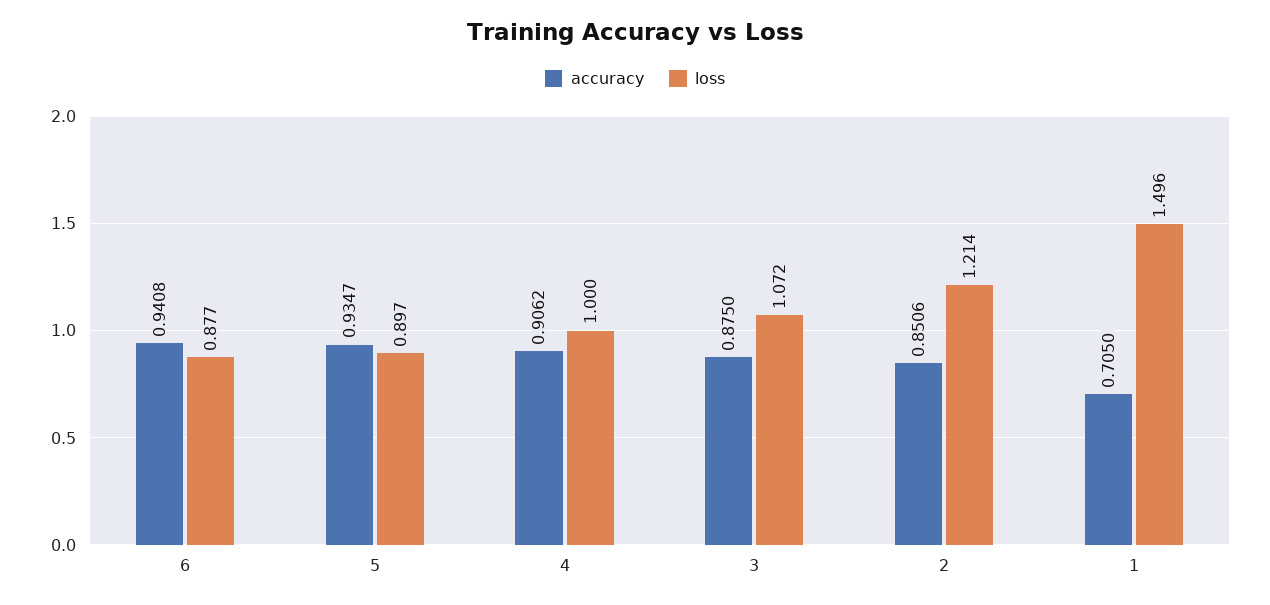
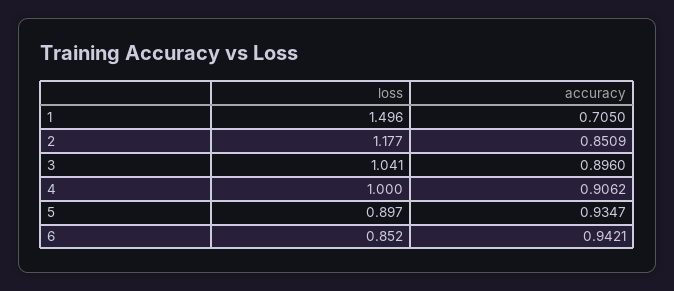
  {
    "accuracy": {
-     "6": 0.9408,
+     "6": 0.9421,
      "5": 0.9347,
      "4": 0.9062,
-     "3": 0.875,
+     "3": 0.896,
-     "2": 0.8506,
+     "2": 0.8509,
      "1": 0.705
    },
    "loss": {
-     "6": 0.877,
+     "6": 0.852,
      "5": 0.897,
      "4": 1,
-     "3": 1.072,
+     "3": 1.041,
-     "2": 1.214,
+     "2": 1.177,
      "1": 1.496
    }
  }

